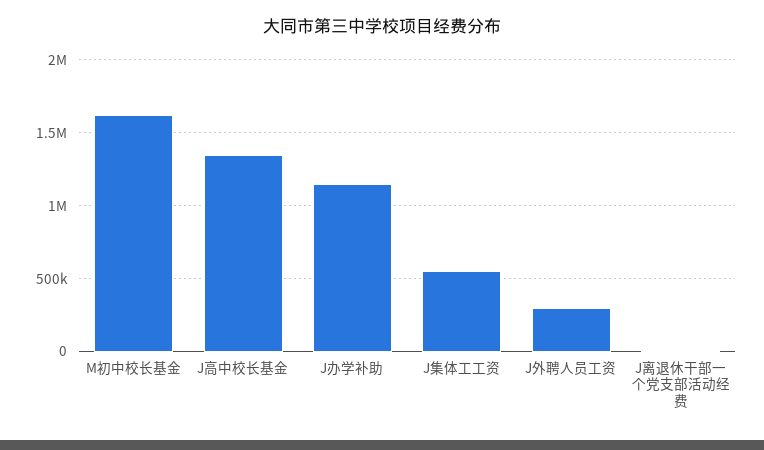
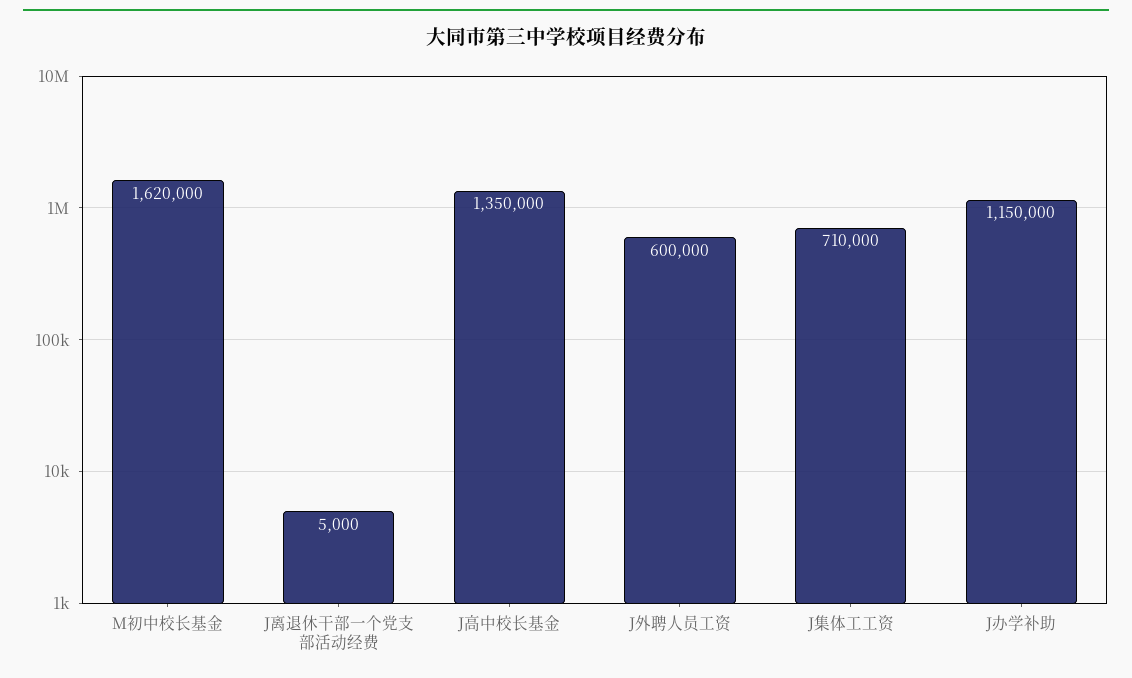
  {
    "M初中校长基金": 1620000,
    "J高中校长基金": 1350000,
    "J办学补助": 1150000,
-   "J集体工工资": 550000,
+   "J集体工工资": 710000,
-   "J外聘人员工资": 300000,
+   "J外聘人员工资": 600000,
    "J离退休干部一个党支部活动经费": 5000
  }

